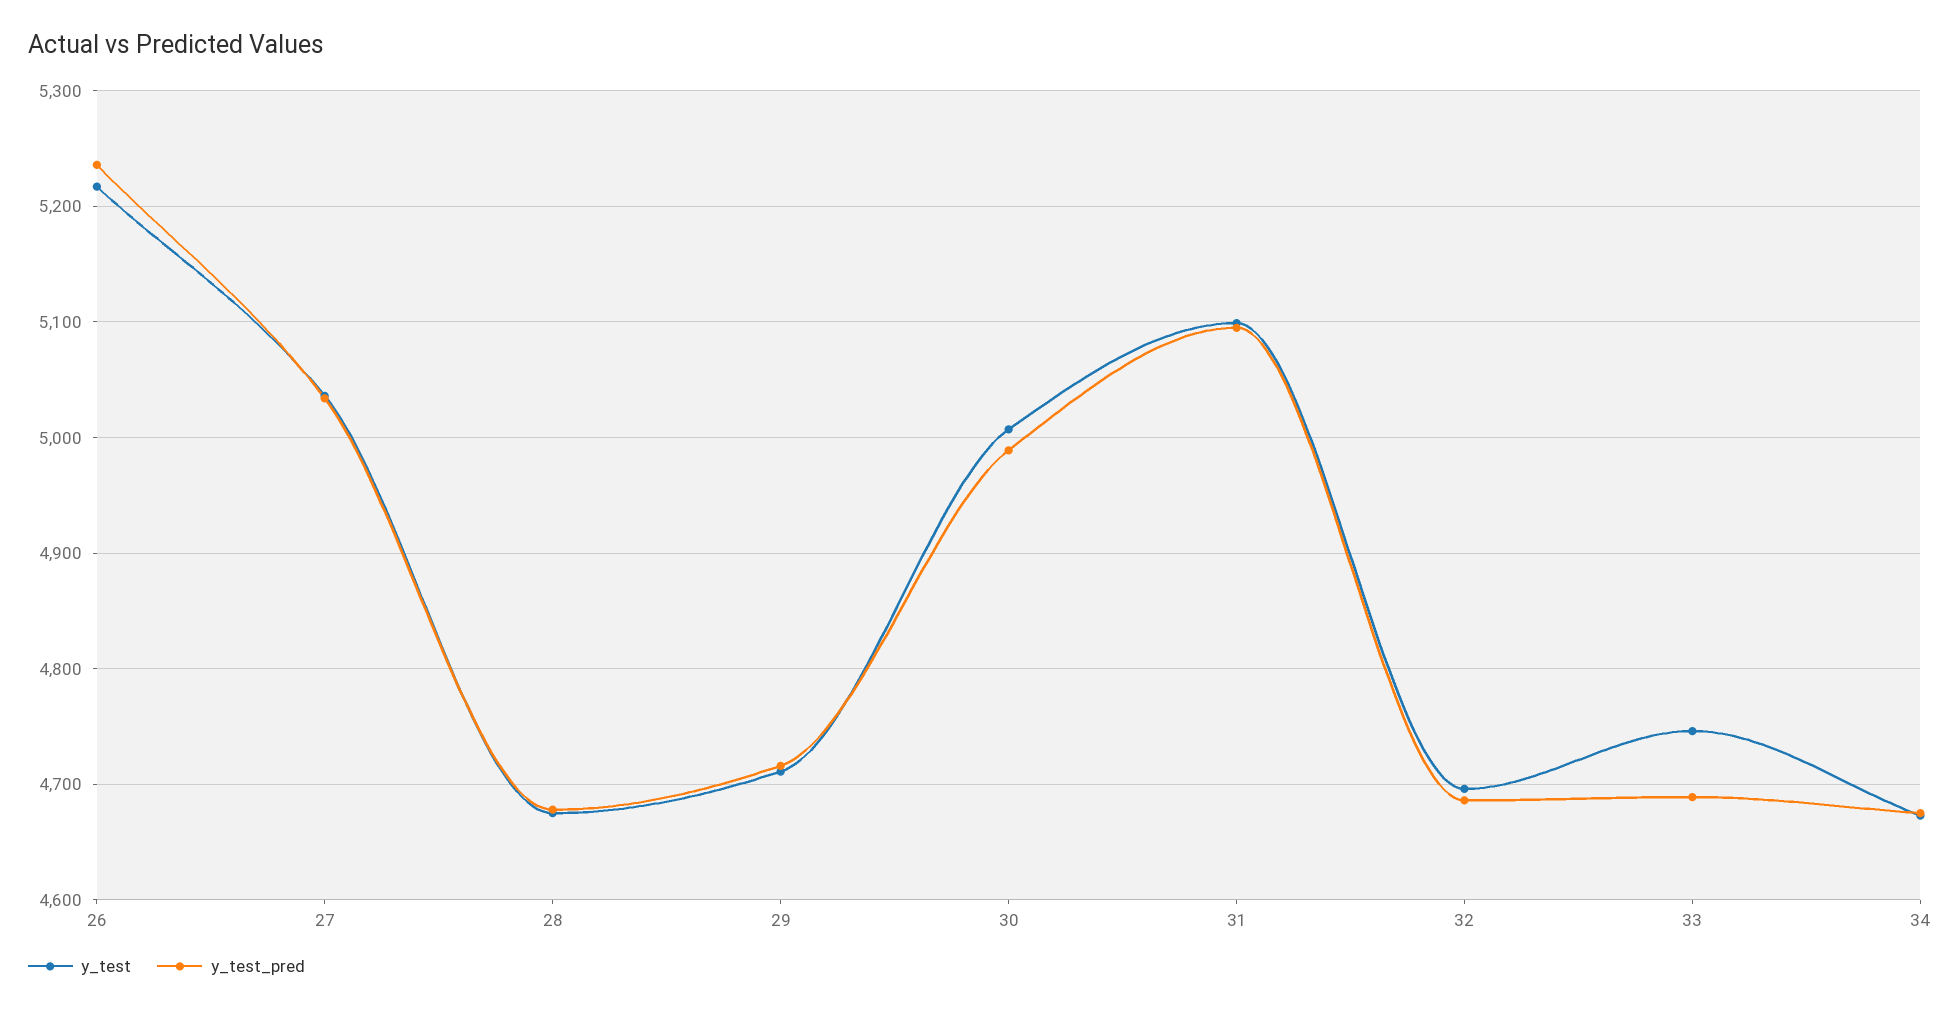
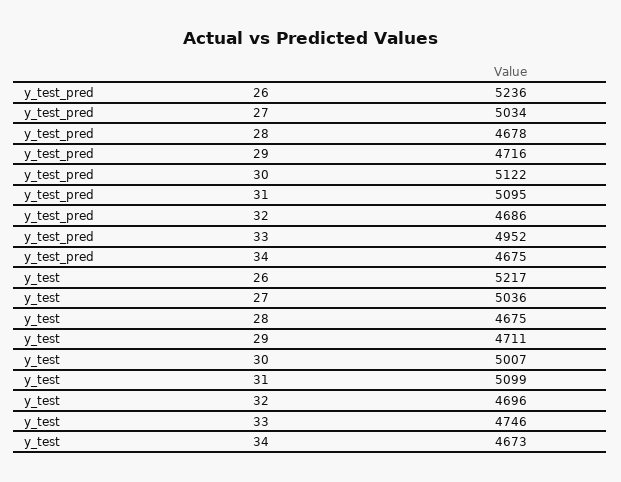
  {
    "y_test": {
      "26": 5217,
      "27": 5036,
      "28": 4675,
      "29": 4711,
      "30": 5007,
      "31": 5099,
      "32": 4696,
      "33": 4746,
      "34": 4673
    },
    "y_test_pred": {
      "26": 5236,
      "27": 5034,
      "28": 4678,
      "29": 4716,
-     "30": 4990,
+     "30": 5122,
      "31": 5095,
      "32": 4686,
-     "33": 4690,
+     "33": 4952,
      "34": 4675
    }
  }

